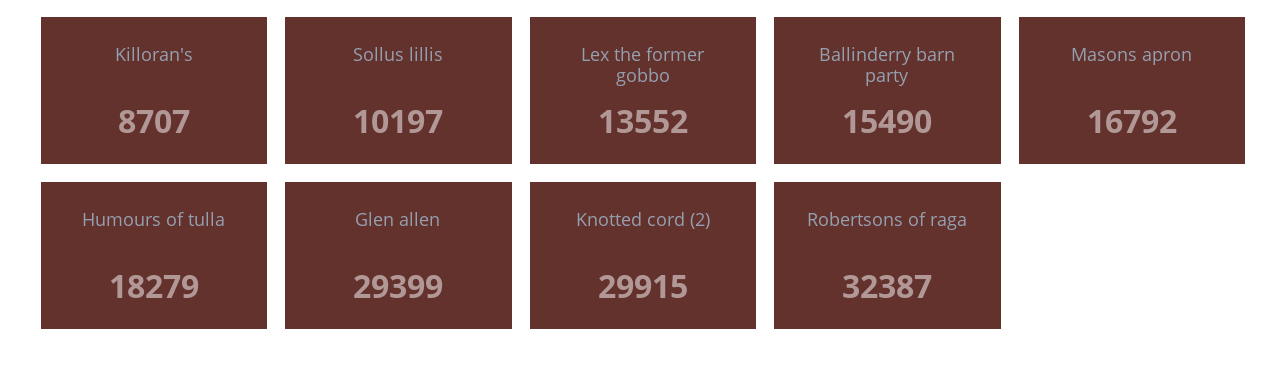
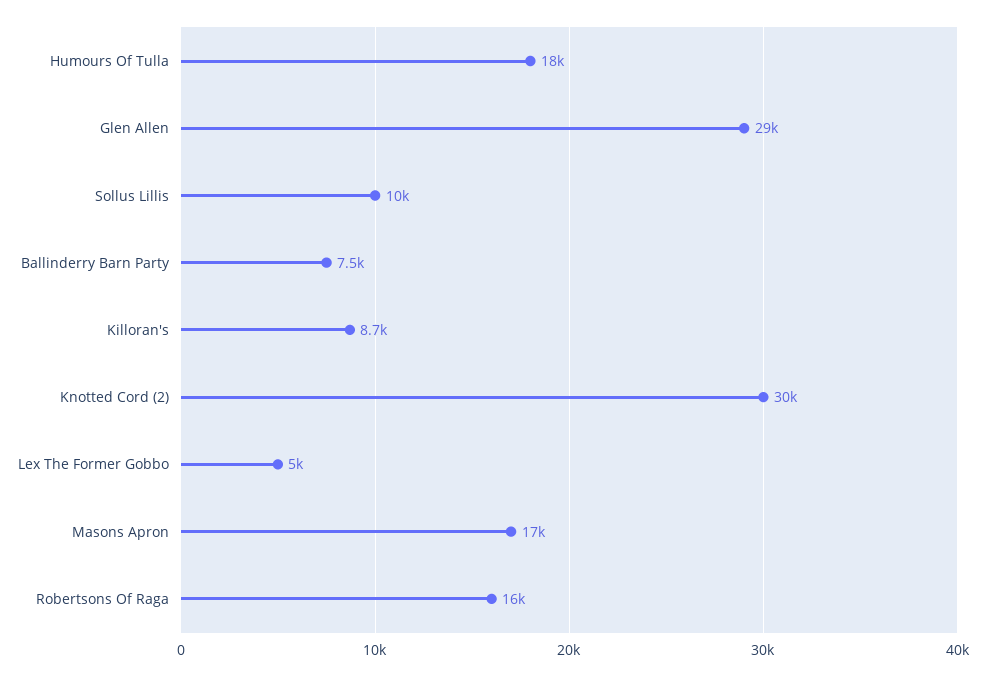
  {
    "Killoran's": 8707,
    "Sollus lillis": 10197,
-   "Lex the former gobbo": 13552,
+   "Lex the former gobbo": 5000,
-   "Ballinderry barn party": 15490,
+   "Ballinderry barn party": 7500,
    "Masons apron": 16792,
    "Humours of tulla": 18279,
    "Glen allen": 29399,
    "Knotted cord (2)": 29915,
-   "Robertsons of raga": 32387
+   "Robertsons of raga": 16000
  }

